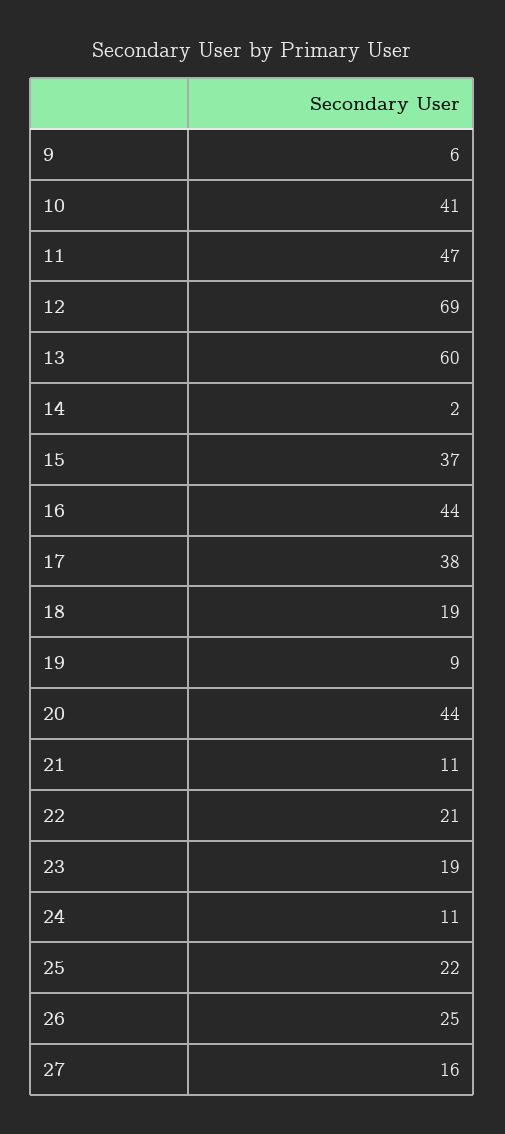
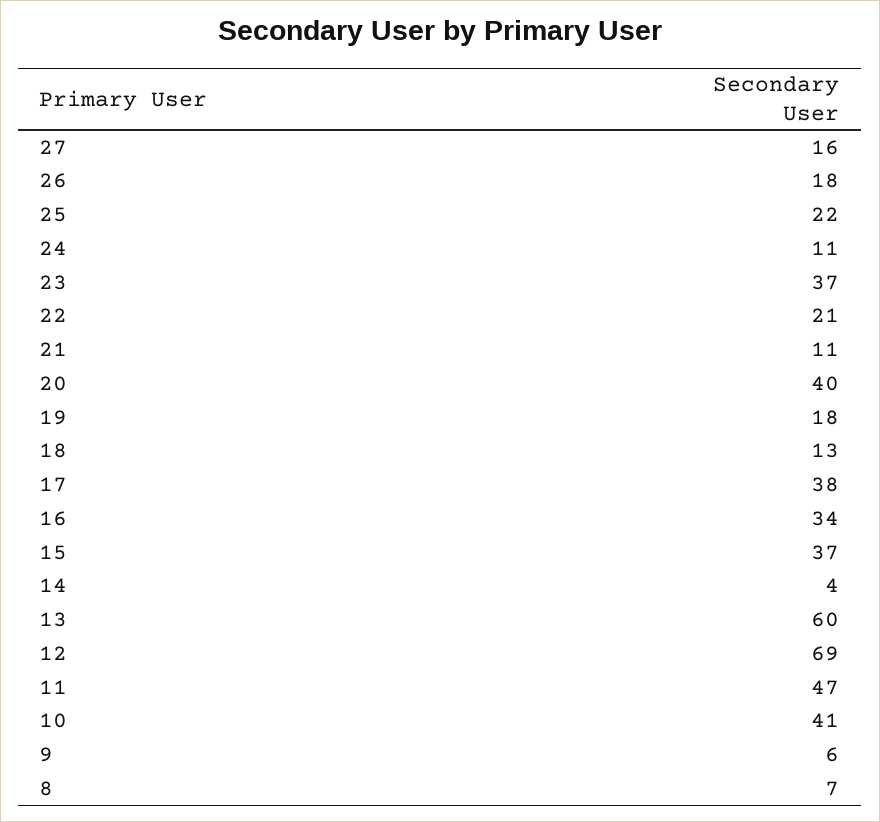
  {
    "9": 6,
    "10": 41,
    "11": 47,
    "12": 69,
    "13": 60,
-   "14": 2,
+   "14": 4,
    "15": 37,
-   "16": 44,
+   "16": 34,
    "17": 38,
-   "18": 19,
+   "18": 13,
-   "19": 9,
+   "19": 18,
-   "20": 44,
+   "20": 40,
    "21": 11,
    "22": 21,
-   "23": 19,
+   "23": 37,
    "24": 11,
    "25": 22,
-   "26": 25,
+   "26": 18,
-   "27": 16
+   "27": 16,
+   "8": 7
  }

